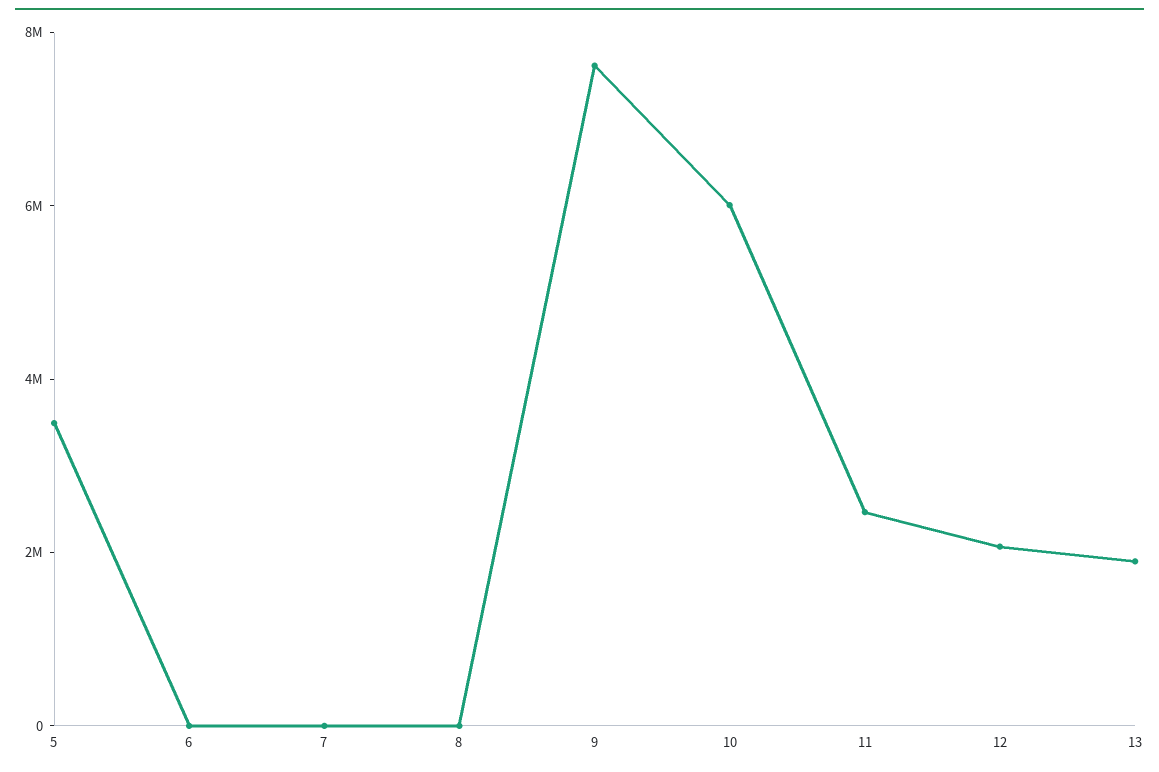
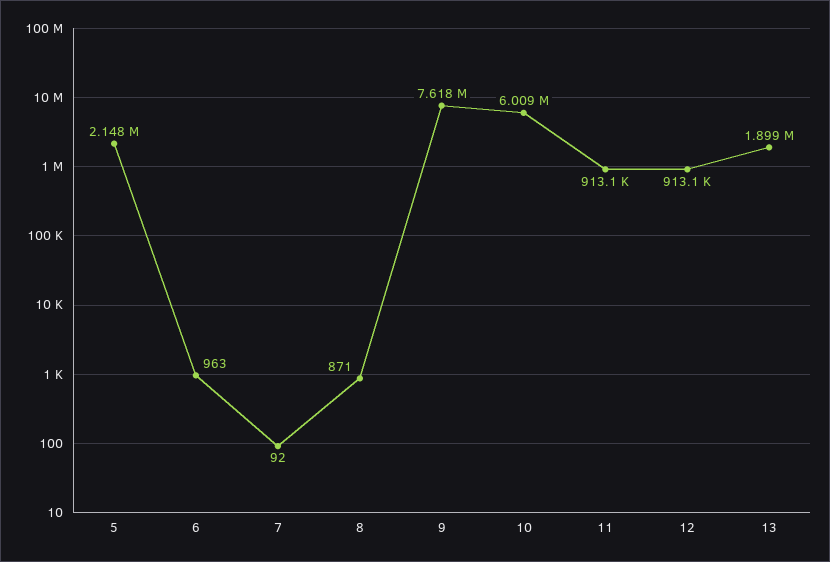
  {
-   "5": 3500000,
+   "5": 2148000,
    "6": 963,
    "7": 92,
    "8": 871,
    "9": 7618000,
    "10": 6009000,
-   "11": 2500000,
+   "11": 913100,
-   "12": 2000000,
+   "12": 913100,
    "13": 1899000
  }

